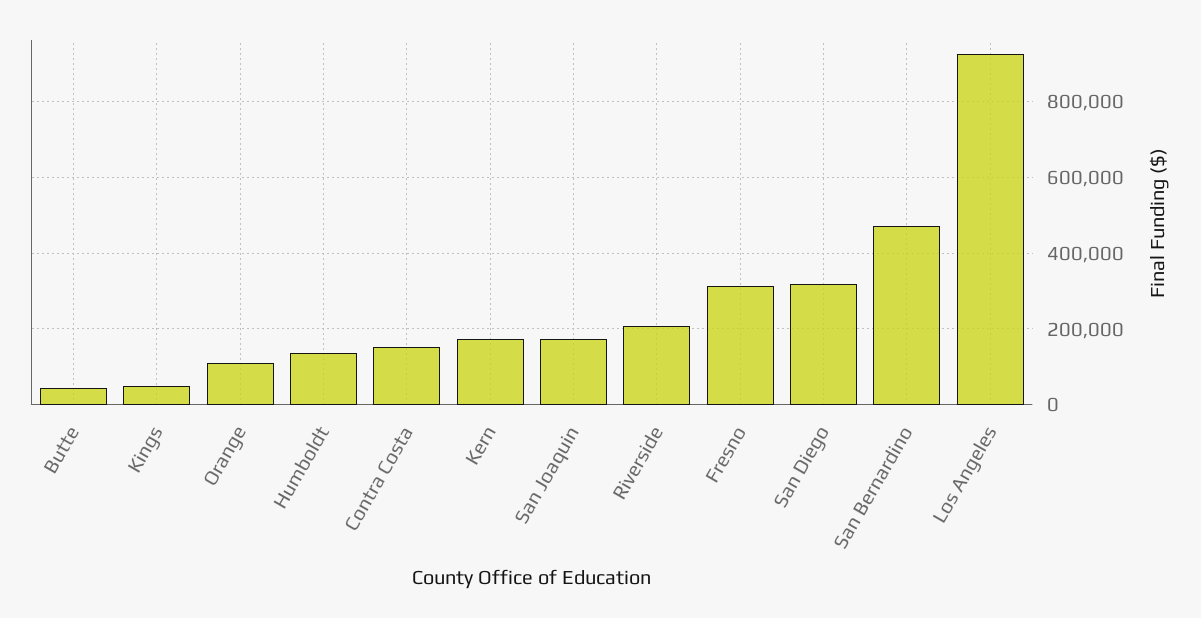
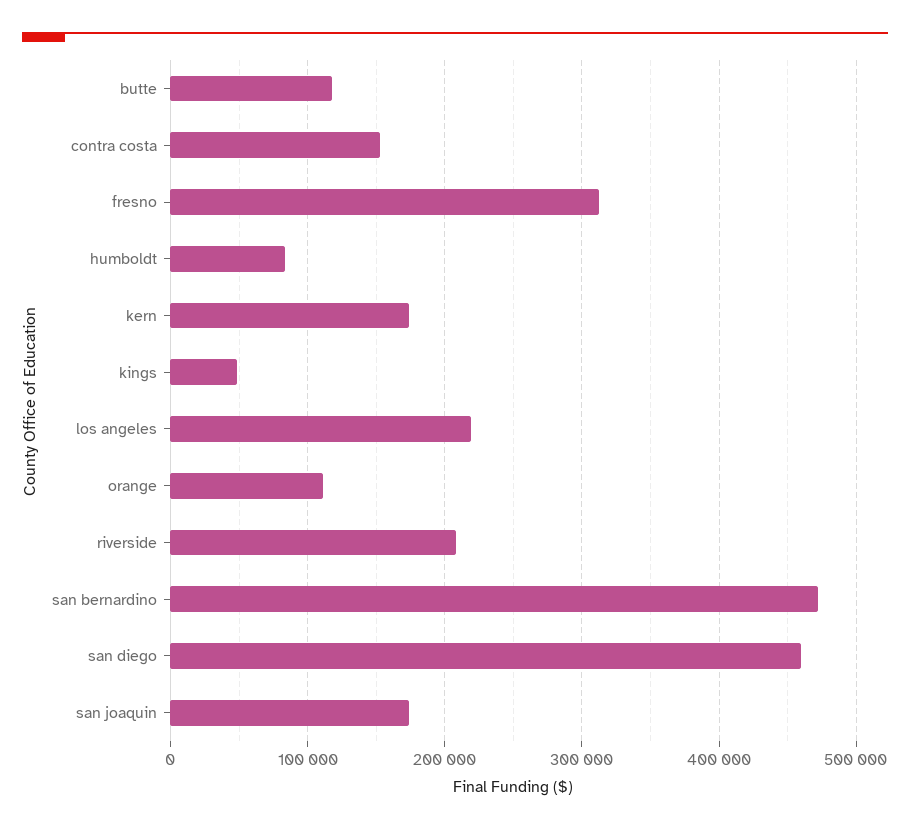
  {
-   "Butte": 40000,
+   "Butte": 120000,
    "Kings": 50000,
    "Orange": 110000,
-   "Humboldt": 140000,
+   "Humboldt": 80000,
    "Contra Costa": 150000,
    "Kern": 170000,
    "San Joaquin": 170000,
    "Riverside": 210000,
    "Fresno": 310000,
-   "San Diego": 320000,
+   "San Diego": 460000,
    "San Bernardino": 470000,
-   "Los Angeles": 920000
+   "Los Angeles": 220000
  }

